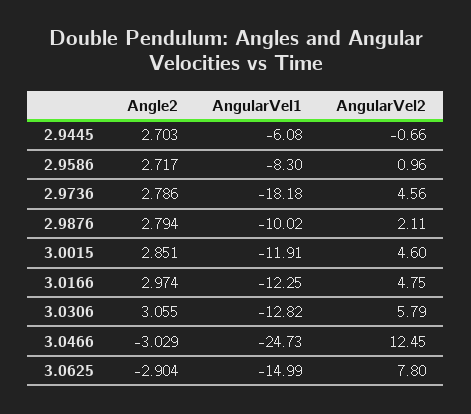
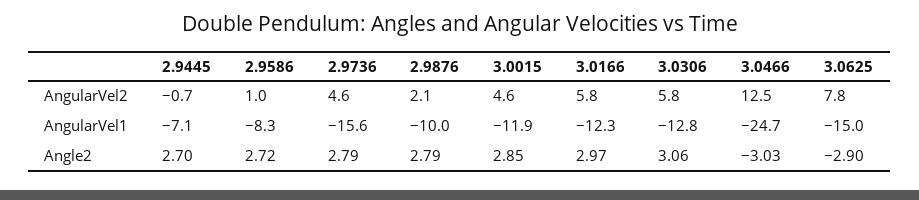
  {
    "Angle2": {
      "2.9445": 2.703,
      "2.9586": 2.717,
      "2.9736": 2.786,
      "2.9876": 2.794,
      "3.0015": 2.851,
      "3.0166": 2.974,
      "3.0306": 3.055,
      "3.0466": -3.029,
      "3.0625": -2.904
    },
    "AngularVel1": {
-     "2.9445": -6.08,
+     "2.9445": -7.1,
      "2.9586": -8.3,
-     "2.9736": -18.18,
+     "2.9736": -15.6,
      "2.9876": -10.02,
      "3.0015": -11.91,
      "3.0166": -12.25,
      "3.0306": -12.82,
      "3.0466": -24.73,
      "3.0625": -14.99
    },
    "AngularVel2": {
      "2.9445": -0.66,
      "2.9586": 0.96,
      "2.9736": 4.56,
      "2.9876": 2.11,
      "3.0015": 4.6,
-     "3.0166": 4.75,
+     "3.0166": 5.8,
      "3.0306": 5.79,
      "3.0466": 12.45,
      "3.0625": 7.8
    }
  }

